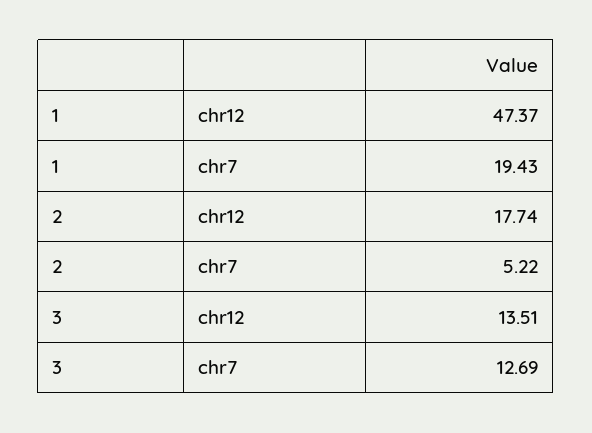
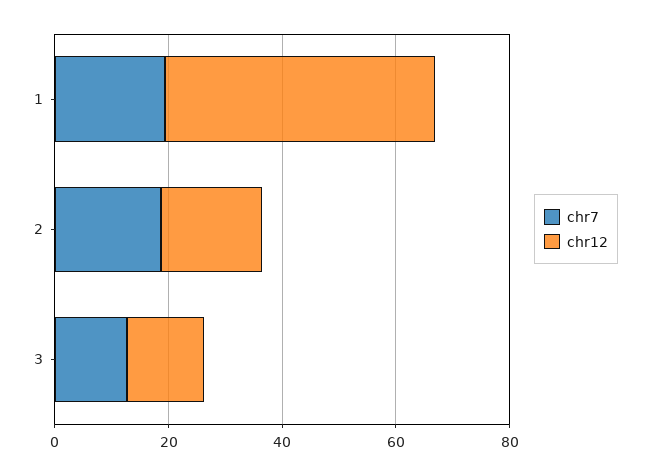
  {
    "chr12": {
      "1": 47.37,
      "2": 17.74,
      "3": 13.51
    },
    "chr7": {
      "1": 19.43,
-     "2": 5.22,
+     "2": 20,
      "3": 12.69
    }
  }

